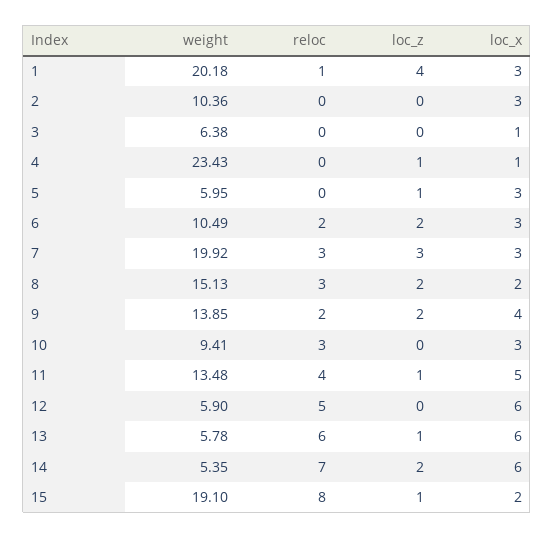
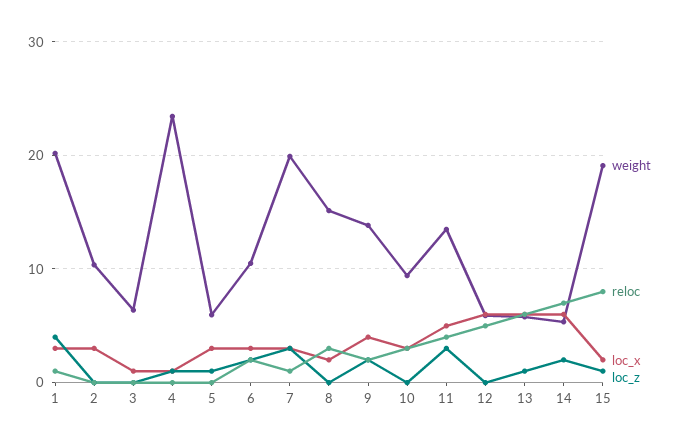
  {
    "weight": {
      "1": 20.18,
      "2": 10.36,
      "3": 6.38,
      "4": 23.43,
      "5": 5.95,
      "6": 10.49,
      "7": 19.92,
      "8": 15.13,
      "9": 13.85,
      "10": 9.41,
      "11": 13.48,
      "12": 5.9,
      "13": 5.78,
      "14": 5.35,
      "15": 19.1
    },
    "reloc": {
      "1": 1,
      "2": 0,
      "3": 0,
      "4": 0,
      "5": 0,
      "6": 2,
-     "7": 3,
+     "7": 1,
      "8": 3,
      "9": 2,
      "10": 3,
      "11": 4,
      "12": 5,
      "13": 6,
      "14": 7,
      "15": 8
    },
    "loc_z": {
      "1": 4,
      "2": 0,
      "3": 0,
      "4": 1,
      "5": 1,
      "6": 2,
      "7": 3,
-     "8": 2,
+     "8": 0,
      "9": 2,
      "10": 0,
-     "11": 1,
+     "11": 3,
      "12": 0,
      "13": 1,
      "14": 2,
      "15": 1
    },
    "loc_x": {
      "1": 3,
      "2": 3,
      "3": 1,
      "4": 1,
      "5": 3,
      "6": 3,
      "7": 3,
      "8": 2,
      "9": 4,
      "10": 3,
      "11": 5,
      "12": 6,
      "13": 6,
      "14": 6,
      "15": 2
    }
  }

